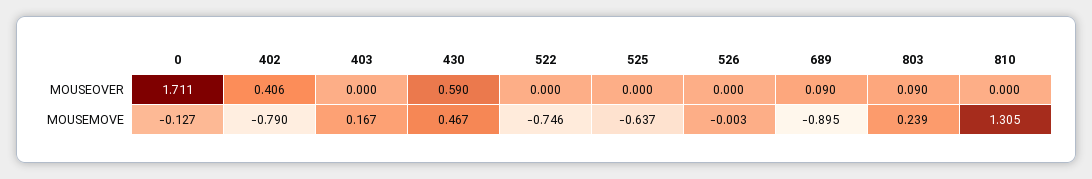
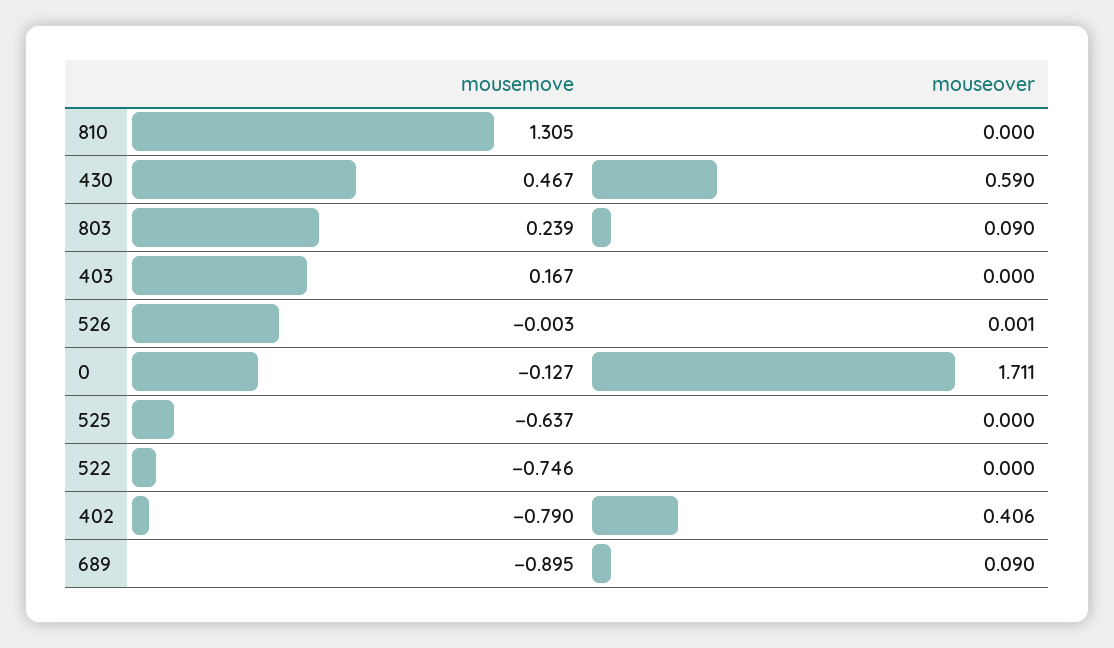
  {
    "0": {
      "MOUSEOVER": 1.711,
      "MOUSEMOVE": -0.127
    },
    "402": {
      "MOUSEOVER": 0.406,
      "MOUSEMOVE": -0.79
    },
    "403": {
      "MOUSEOVER": 0,
      "MOUSEMOVE": 0.167
    },
    "430": {
      "MOUSEOVER": 0.59,
      "MOUSEMOVE": 0.467
    },
    "522": {
      "MOUSEOVER": 0,
      "MOUSEMOVE": -0.746
    },
    "525": {
      "MOUSEOVER": 0,
      "MOUSEMOVE": -0.637
    },
    "526": {
-     "MOUSEOVER": 0,
+     "MOUSEOVER": 0.001,
      "MOUSEMOVE": -0.003
    },
    "689": {
      "MOUSEOVER": 0.09,
      "MOUSEMOVE": -0.895
    },
    "803": {
      "MOUSEOVER": 0.09,
      "MOUSEMOVE": 0.239
    },
    "810": {
      "MOUSEOVER": 0,
      "MOUSEMOVE": 1.305
    }
  }

